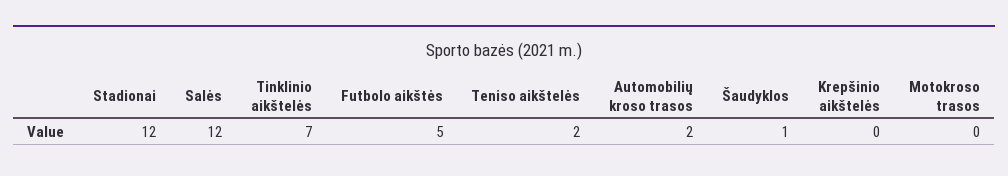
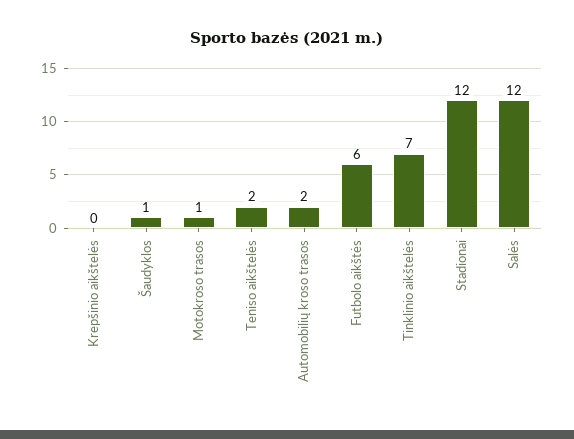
  {
    "Stadionai": 12,
    "Salės": 12,
    "Tinklinio aikštelės": 7,
-   "Futbolo aikštės": 5,
+   "Futbolo aikštės": 6,
    "Teniso aikštelės": 2,
    "Automobilių kroso trasos": 2,
    "Šaudyklos": 1,
    "Krepšinio aikštelės": 0,
-   "Motokroso trasos": 0
+   "Motokroso trasos": 1
  }

